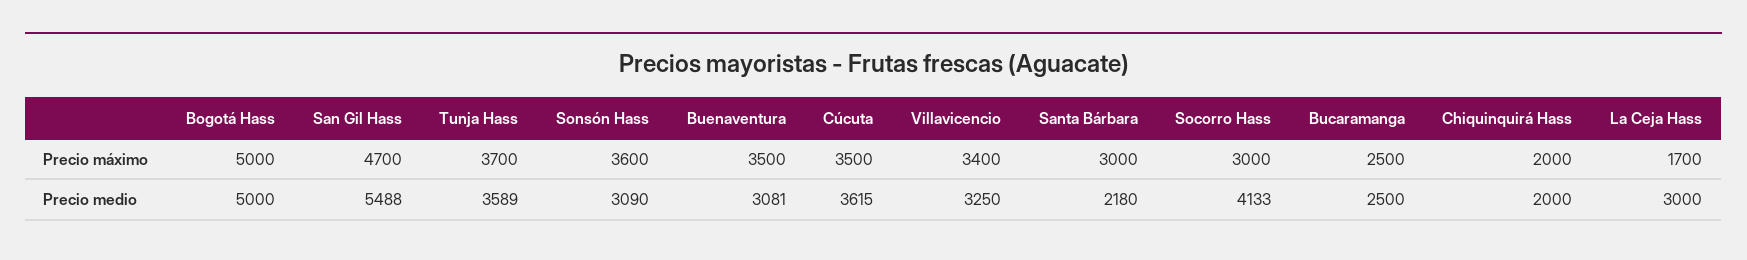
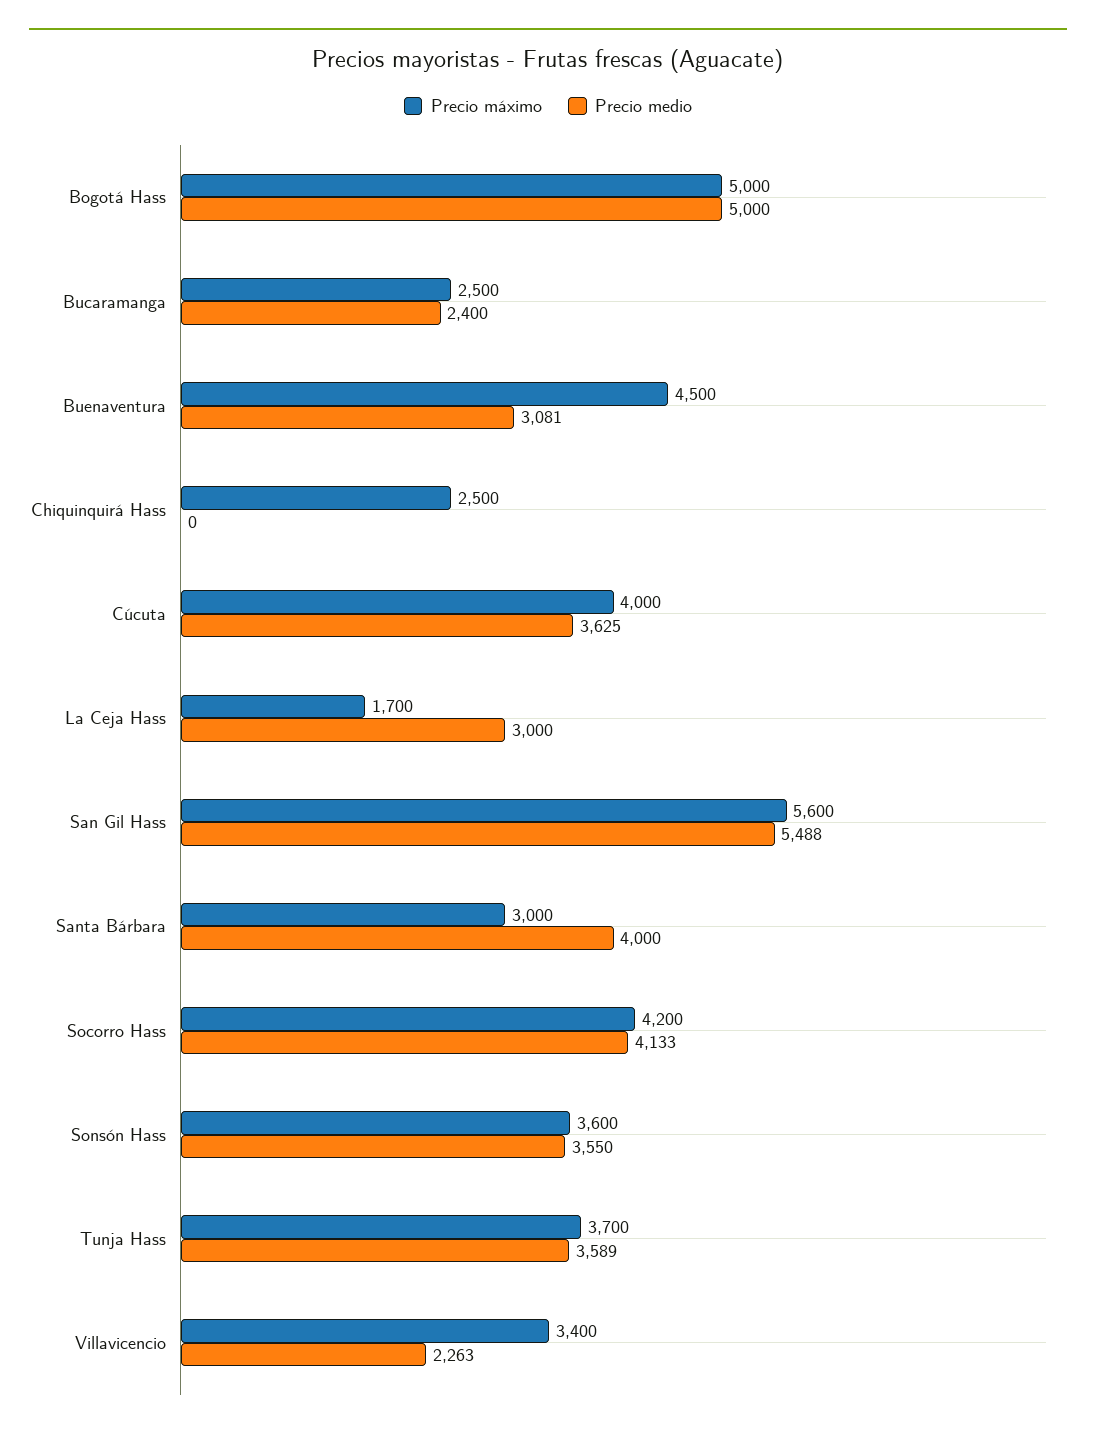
  {
    "Precio máximo": {
      "Bogotá Hass": 5000,
-     "San Gil Hass": 4700,
+     "San Gil Hass": 5600,
      "Tunja Hass": 3700,
      "Sonsón Hass": 3600,
-     "Buenaventura": 3500,
+     "Buenaventura": 4500,
-     "Cúcuta": 3500,
+     "Cúcuta": 4000,
      "Villavicencio": 3400,
      "Santa Bárbara": 3000,
-     "Socorro Hass": 3000,
+     "Socorro Hass": 4200,
      "Bucaramanga": 2500,
-     "Chiquinquirá Hass": 2000,
+     "Chiquinquirá Hass": 2500,
      "La Ceja Hass": 1700
    },
    "Precio medio": {
      "Bogotá Hass": 5000,
      "San Gil Hass": 5488,
      "Tunja Hass": 3589,
-     "Sonsón Hass": 3090,
+     "Sonsón Hass": 3550,
      "Buenaventura": 3081,
-     "Cúcuta": 3615,
+     "Cúcuta": 3625,
-     "Villavicencio": 3250,
+     "Villavicencio": 2263,
-     "Santa Bárbara": 2180,
+     "Santa Bárbara": 4000,
      "Socorro Hass": 4133,
-     "Bucaramanga": 2500,
+     "Bucaramanga": 2400,
-     "Chiquinquirá Hass": 2000,
+     "Chiquinquirá Hass": 0,
      "La Ceja Hass": 3000
    }
  }

